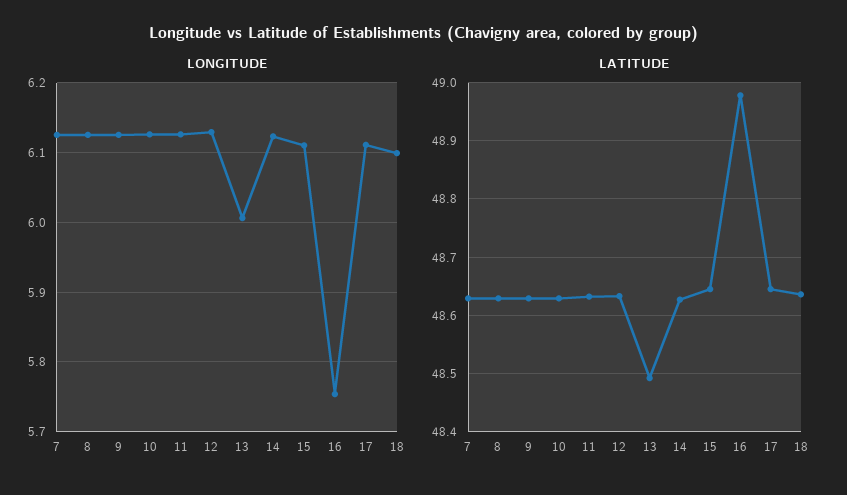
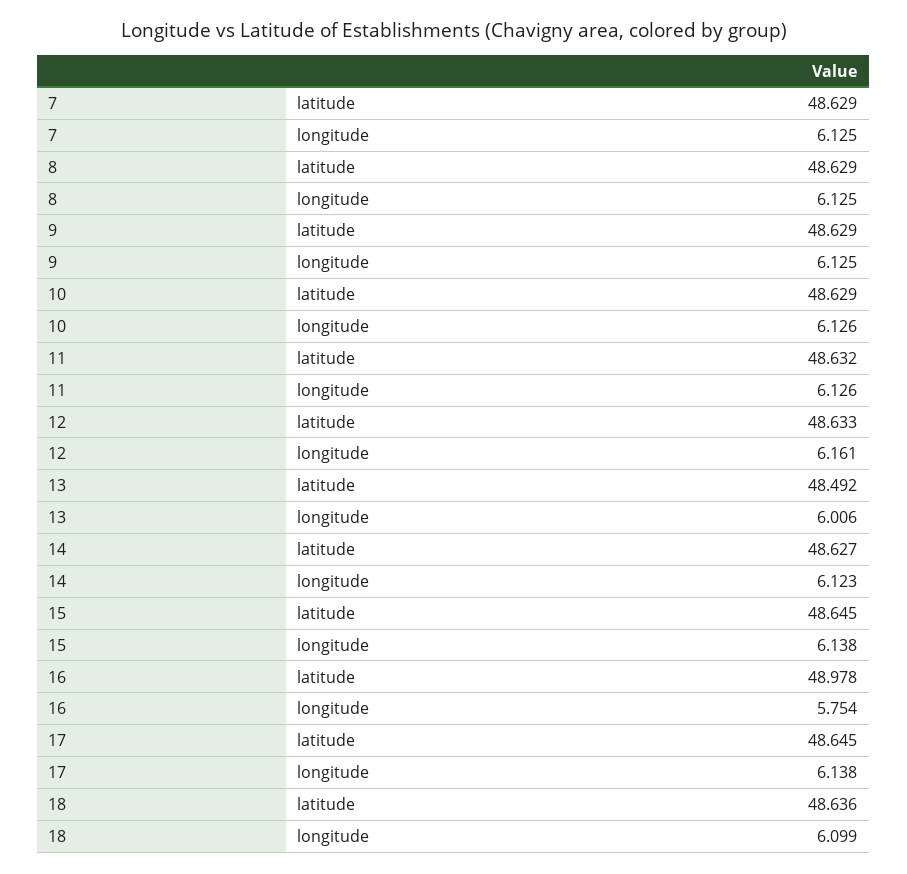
  {
    "LONGITUDE": {
      "7": 6.125,
      "8": 6.125,
      "9": 6.125,
      "10": 6.126,
      "11": 6.126,
-     "12": 6.13,
+     "12": 6.161,
      "13": 6.006,
      "14": 6.123,
-     "15": 6.11,
+     "15": 6.138,
      "16": 5.754,
-     "17": 6.11,
+     "17": 6.138,
      "18": 6.099
    },
    "LATITUDE": {
      "7": 48.629,
      "8": 48.629,
      "9": 48.629,
      "10": 48.629,
      "11": 48.632,
      "12": 48.633,
      "13": 48.492,
      "14": 48.627,
      "15": 48.645,
      "16": 48.978,
      "17": 48.645,
      "18": 48.636
    }
  }

